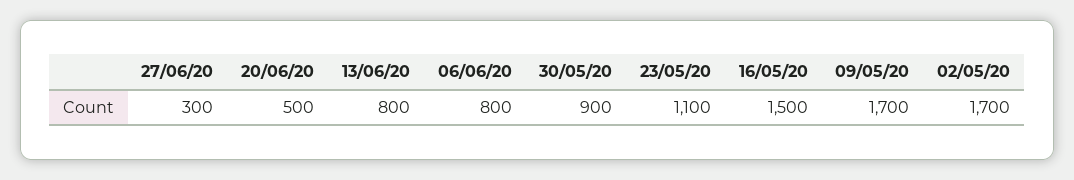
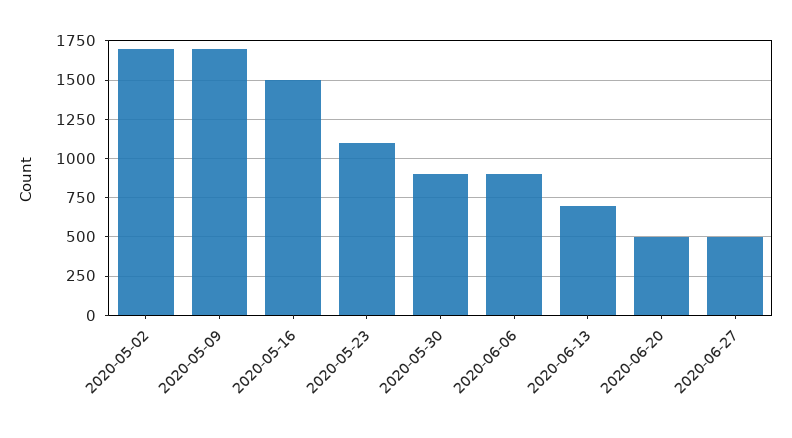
  {
-   "27/06/20": 300,
+   "27/06/20": 500,
    "20/06/20": 500,
-   "13/06/20": 800,
+   "13/06/20": 700,
-   "06/06/20": 800,
+   "06/06/20": 900,
    "30/05/20": 900,
    "23/05/20": 1100,
    "16/05/20": 1500,
    "09/05/20": 1700,
    "02/05/20": 1700
  }

